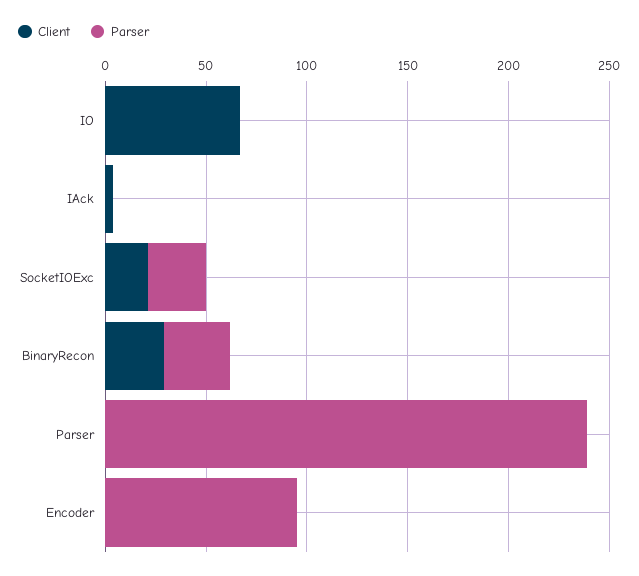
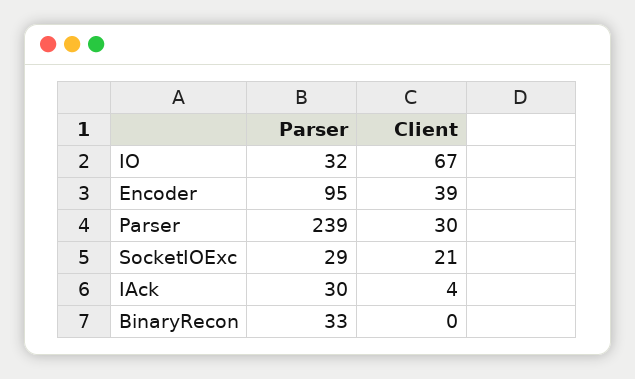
  {
    "Client": {
      "IO": 67,
      "IAck": 4,
      "SocketIOExc": 21,
-     "BinaryRecon": 30,
+     "BinaryRecon": 0,
-     "Parser": 0,
+     "Parser": 30,
-     "Encoder": 0
+     "Encoder": 39
    },
    "Parser": {
-     "IO": 0,
+     "IO": 32,
-     "IAck": 0,
+     "IAck": 30,
      "SocketIOExc": 29,
      "BinaryRecon": 33,
      "Parser": 239,
      "Encoder": 95
    }
  }

